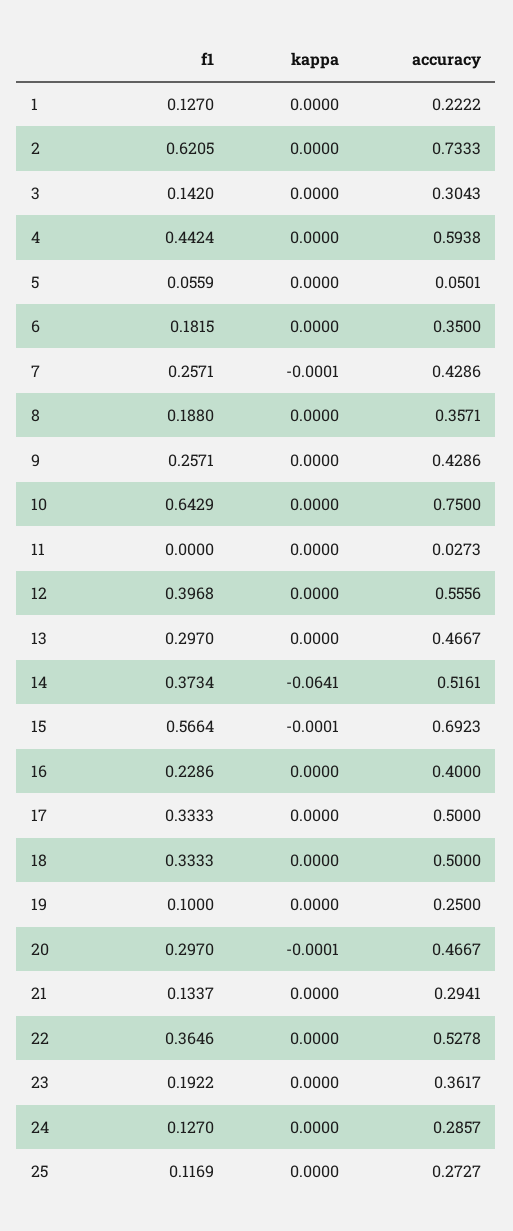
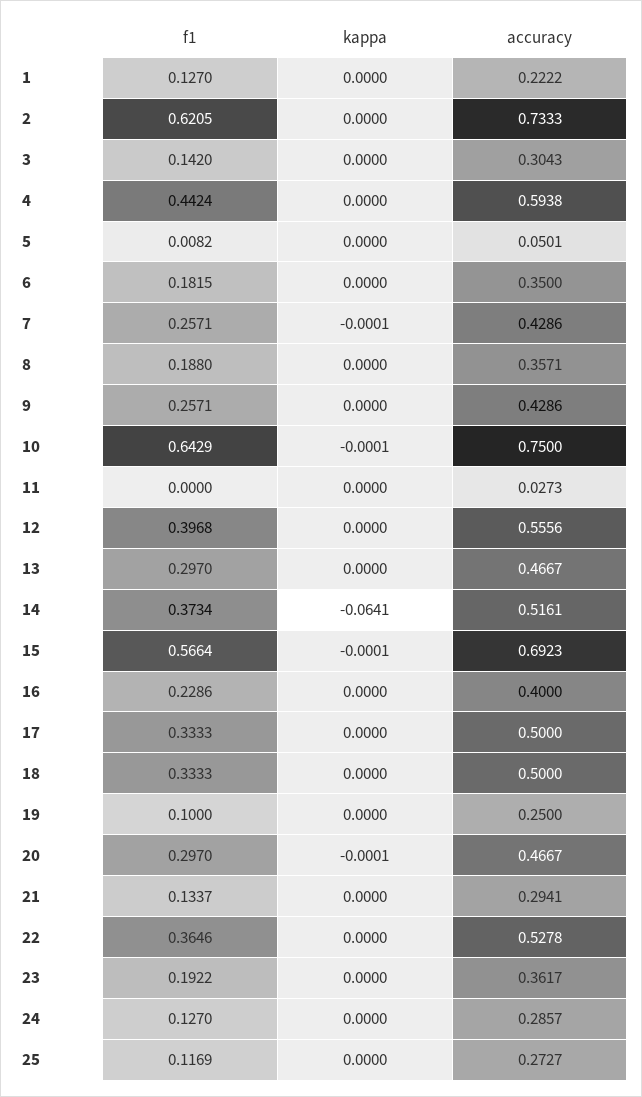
  {
    "f1": {
      "1": 0.127,
      "2": 0.6205,
      "3": 0.142,
      "4": 0.4424,
-     "5": 0.0559,
+     "5": 0.0082,
      "6": 0.1815,
      "7": 0.2571,
      "8": 0.188,
      "9": 0.2571,
      "10": 0.6429,
      "11": 0,
      "12": 0.3968,
      "13": 0.297,
      "14": 0.3734,
      "15": 0.5664,
      "16": 0.2286,
      "17": 0.3333,
      "18": 0.3333,
      "19": 0.1,
      "20": 0.297,
      "21": 0.1337,
      "22": 0.3646,
      "23": 0.1922,
      "24": 0.127,
      "25": 0.1169
    },
    "kappa": {
      "1": 0,
      "2": 0,
      "3": 0,
      "4": 0,
      "5": 0,
      "6": 0,
      "7": -0.0001,
      "8": 0,
      "9": 0,
-     "10": 0,
+     "10": -0.0001,
      "11": 0,
      "12": 0,
      "13": 0,
      "14": -0.0641,
      "15": -0.0001,
      "16": 0,
      "17": 0,
      "18": 0,
      "19": 0,
      "20": -0.0001,
      "21": 0,
      "22": 0,
      "23": 0,
      "24": 0,
      "25": 0
    },
    "accuracy": {
      "1": 0.2222,
      "2": 0.7333,
      "3": 0.3043,
      "4": 0.5938,
      "5": 0.0501,
      "6": 0.35,
      "7": 0.4286,
      "8": 0.3571,
      "9": 0.4286,
      "10": 0.75,
      "11": 0.0273,
      "12": 0.5556,
      "13": 0.4667,
      "14": 0.5161,
      "15": 0.6923,
      "16": 0.4,
      "17": 0.5,
      "18": 0.5,
      "19": 0.25,
      "20": 0.4667,
      "21": 0.2941,
      "22": 0.5278,
      "23": 0.3617,
      "24": 0.2857,
      "25": 0.2727
    }
  }

